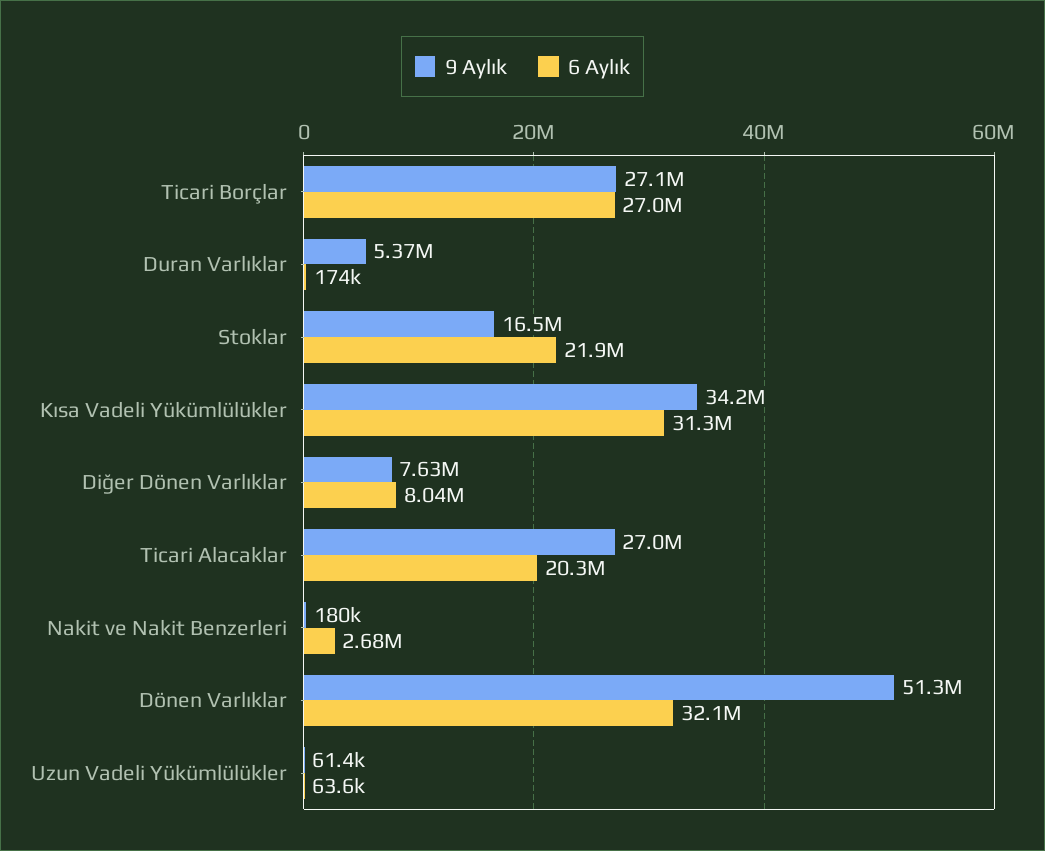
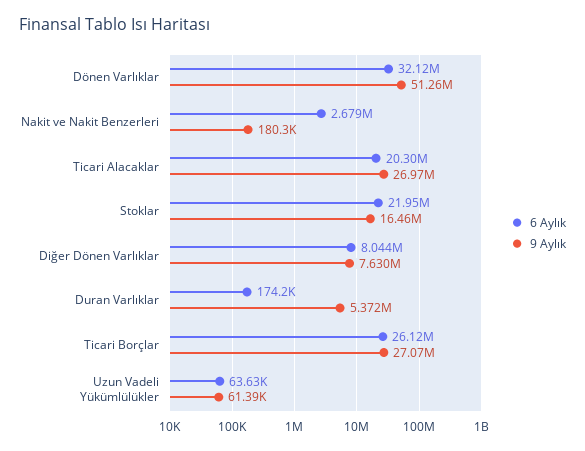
  {
    "9 Aylık": {
      "Ticari Borçlar": 27070000,
      "Duran Varlıklar": 5372000,
      "Stoklar": 16460000,
-     "Kısa Vadeli Yükümlülükler": 34200000,
      "Diğer Dönen Varlıklar": 7630000,
      "Ticari Alacaklar": 26970000,
      "Nakit ve Nakit Benzerleri": 180300,
      "Dönen Varlıklar": 51260000,
      "Uzun Vadeli Yükümlülükler": 61390
    },
    "6 Aylık": {
-     "Ticari Borçlar": 27000000,
+     "Ticari Borçlar": 26120000,
      "Duran Varlıklar": 174200,
      "Stoklar": 21950000,
-     "Kısa Vadeli Yükümlülükler": 31300000,
      "Diğer Dönen Varlıklar": 8044000,
      "Ticari Alacaklar": 20300000,
      "Nakit ve Nakit Benzerleri": 2679000,
      "Dönen Varlıklar": 32120000,
      "Uzun Vadeli Yükümlülükler": 63630
    }
  }

